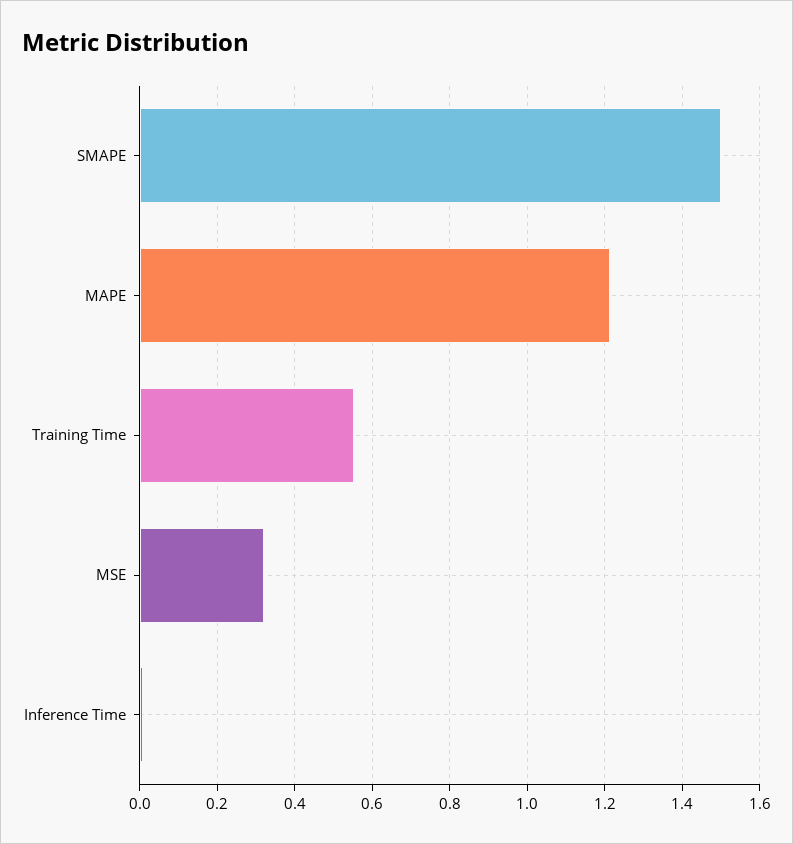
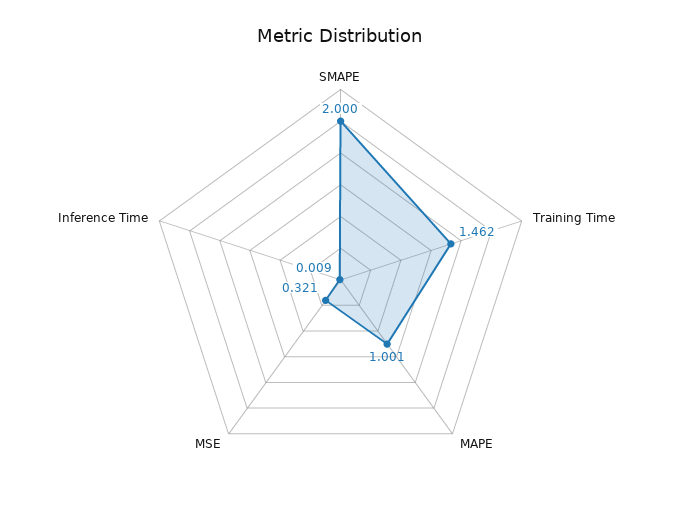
  {
-   "SMAPE": 1.5,
+   "SMAPE": 2,
-   "MAPE": 1.22,
+   "MAPE": 1.001,
-   "Training Time": 0.56,
+   "Training Time": 1.462,
    "MSE": 0.321,
    "Inference Time": 0.009
  }

